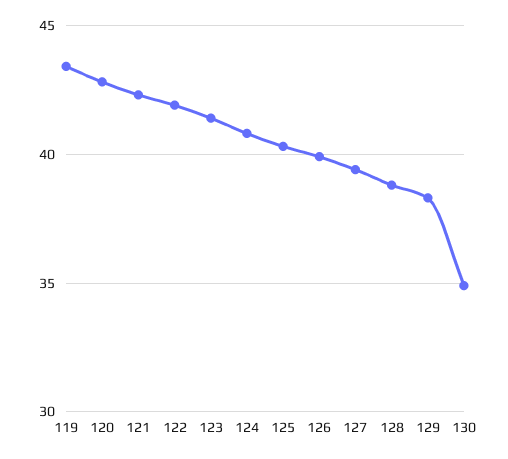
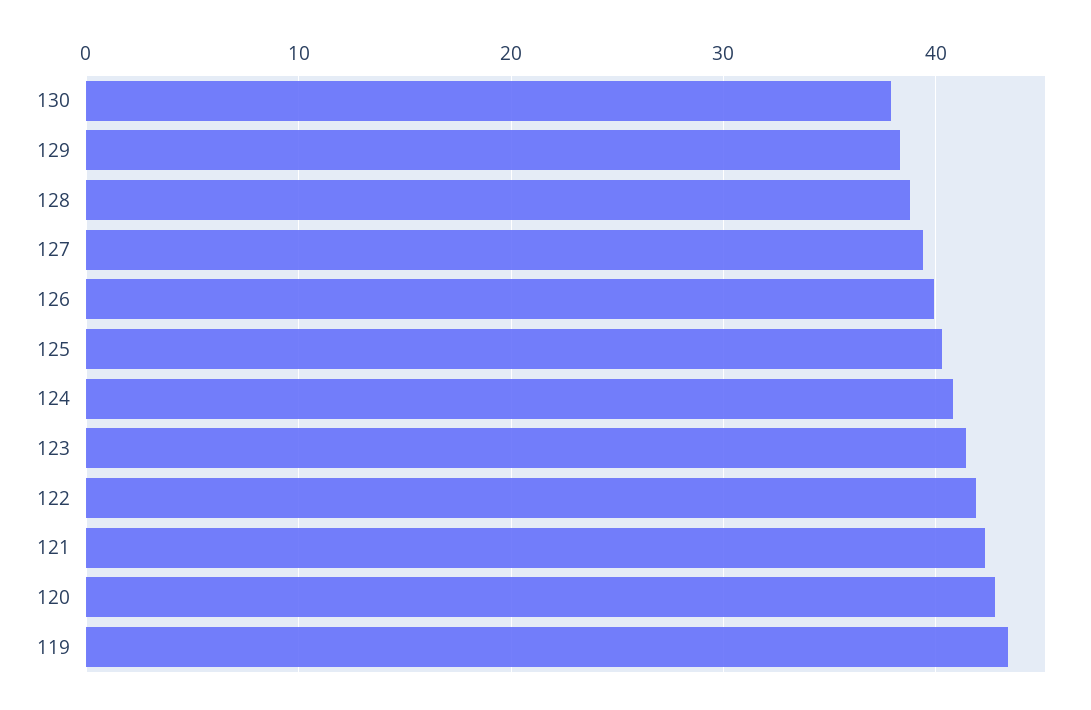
  {
    "119": 43.5,
    "120": 43,
    "121": 42.5,
    "122": 42,
    "123": 41.5,
    "124": 41,
    "125": 40.5,
    "126": 40,
    "127": 39.5,
    "128": 39,
    "129": 38.5,
-   "130": 35
+   "130": 38
  }

